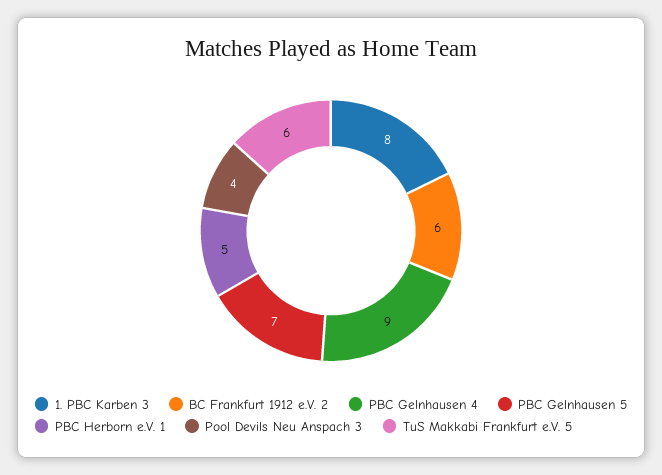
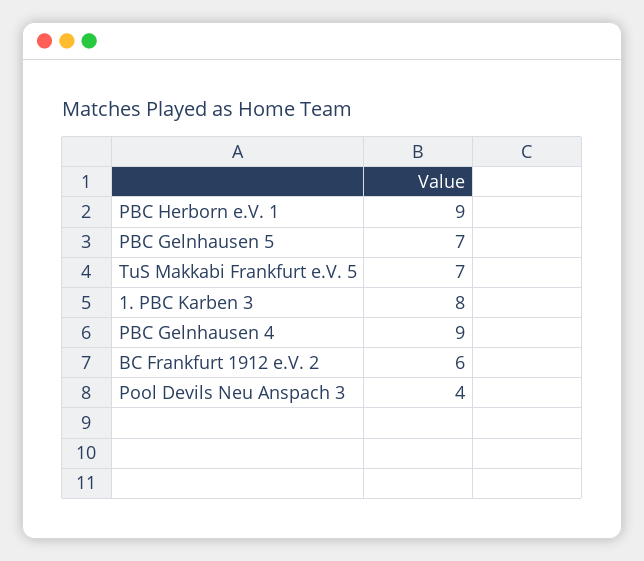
  {
    "1. PBC Karben 3": 8,
    "BC Frankfurt 1912 e.V. 2": 6,
    "PBC Gelnhausen 4": 9,
    "PBC Gelnhausen 5": 7,
-   "PBC Herborn e.V. 1": 5,
+   "PBC Herborn e.V. 1": 9,
    "Pool Devils Neu Anspach 3": 4,
-   "TuS Makkabi Frankfurt e.V. 5": 6
+   "TuS Makkabi Frankfurt e.V. 5": 7
  }

